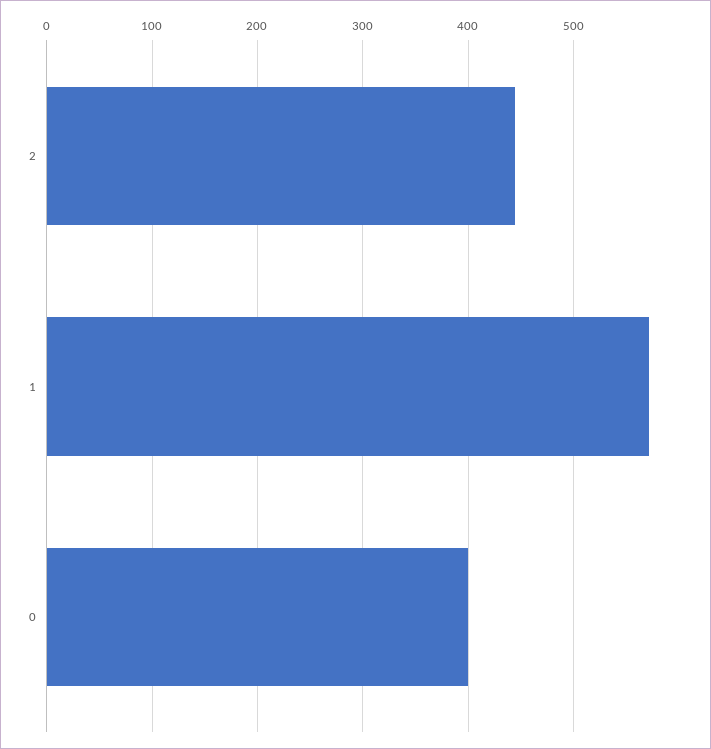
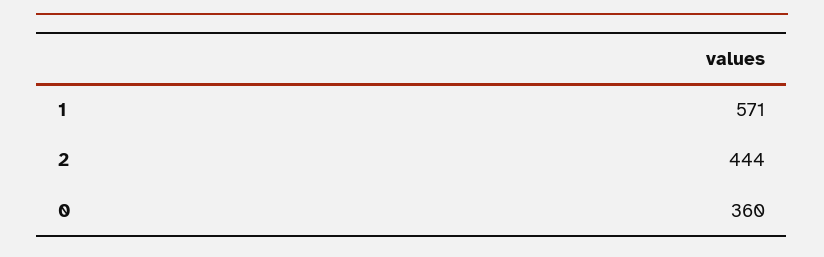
  {
    "2": 444,
    "1": 571,
-   "0": 400
+   "0": 360
  }

